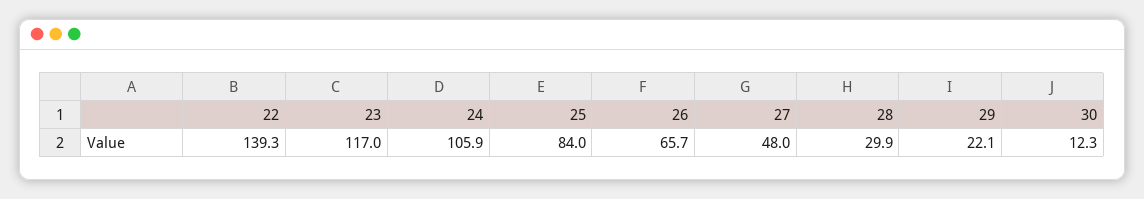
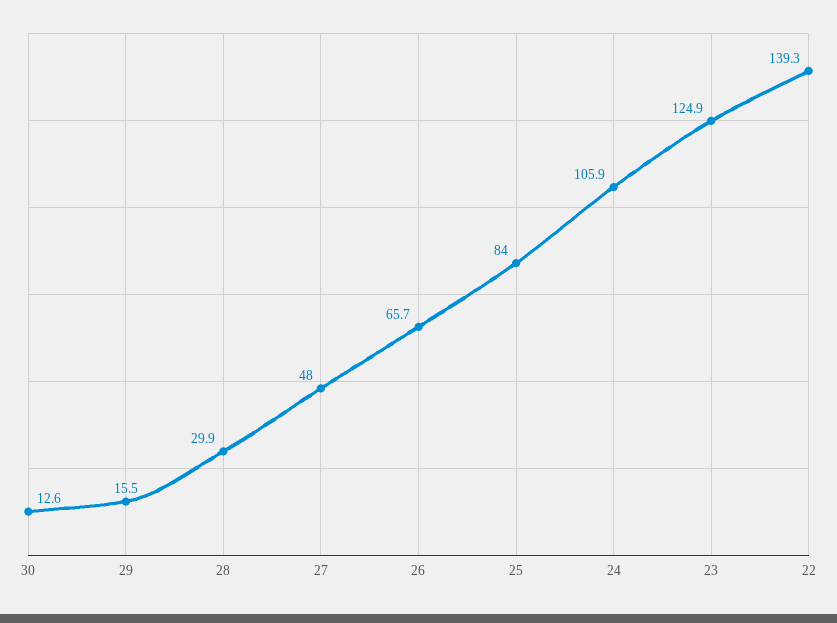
  {
    "22": 139.3,
-   "23": 117,
+   "23": 124.9,
    "24": 105.9,
    "25": 84,
    "26": 65.7,
    "27": 48,
    "28": 29.9,
-   "29": 22.1,
+   "29": 15.5,
-   "30": 12.3
+   "30": 12.6
  }

